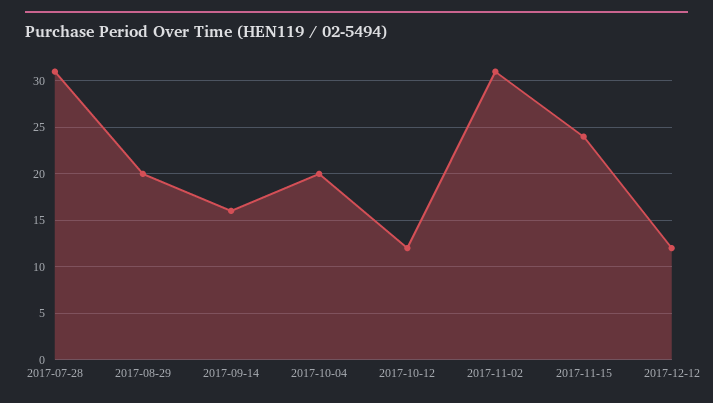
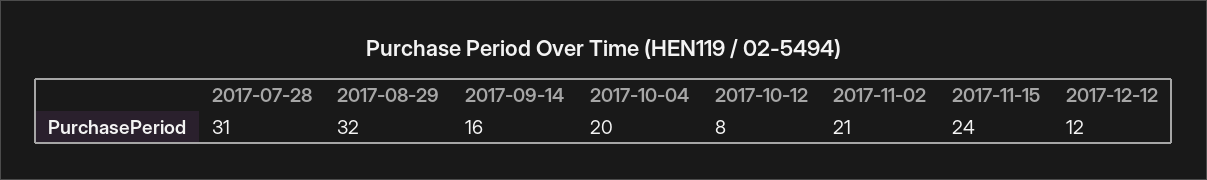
  {
    "2017-07-28": 31,
-   "2017-08-29": 20,
+   "2017-08-29": 32,
    "2017-09-14": 16,
    "2017-10-04": 20,
-   "2017-10-12": 12,
+   "2017-10-12": 8,
-   "2017-11-02": 31,
+   "2017-11-02": 21,
    "2017-11-15": 24,
    "2017-12-12": 12
  }

